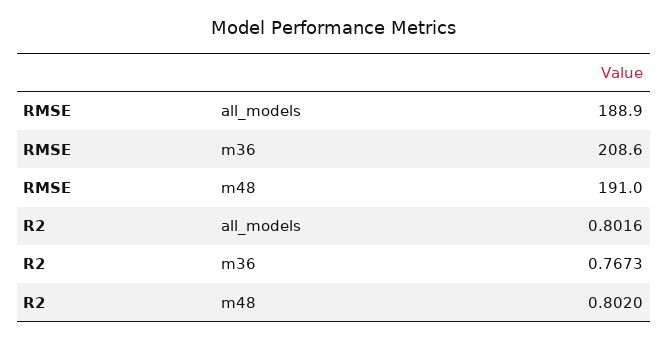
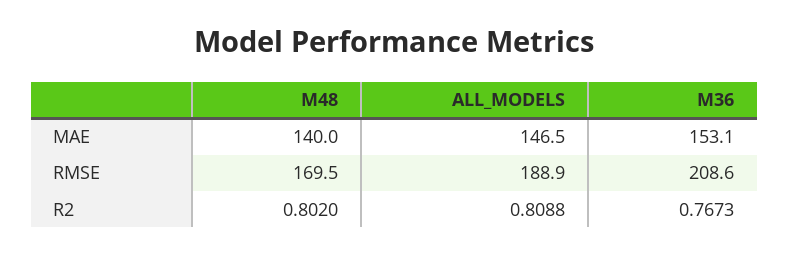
  {
    "RMSE": {
      "all_models": 188.9,
      "m36": 208.6,
-     "m48": 191
+     "m48": 169.5
    },
    "R2": {
-     "all_models": 0.8016,
+     "all_models": 0.8088,
      "m36": 0.7673,
      "m48": 0.802
-   }
+   },
+   "MAE": {
+     "m48": 140,
+     "all_models": 146.5,
+     "m36": 153.1
+   }
  }

